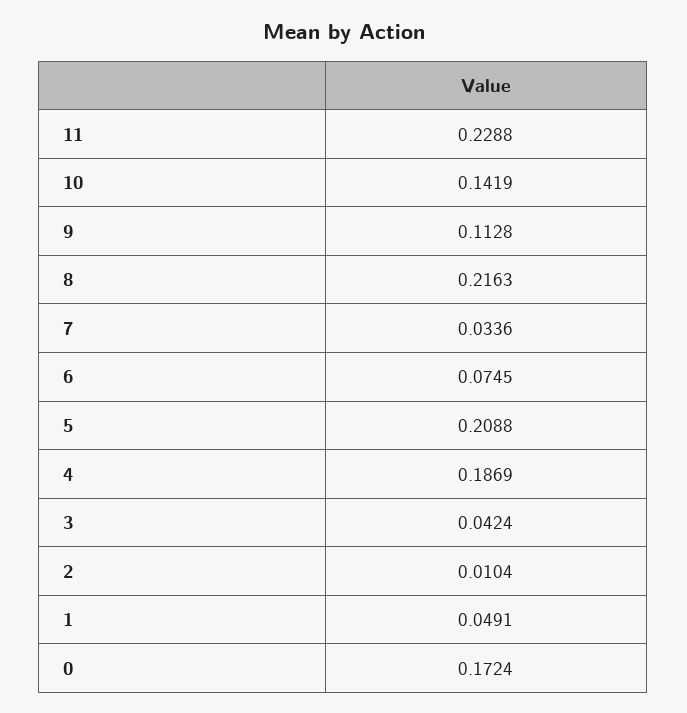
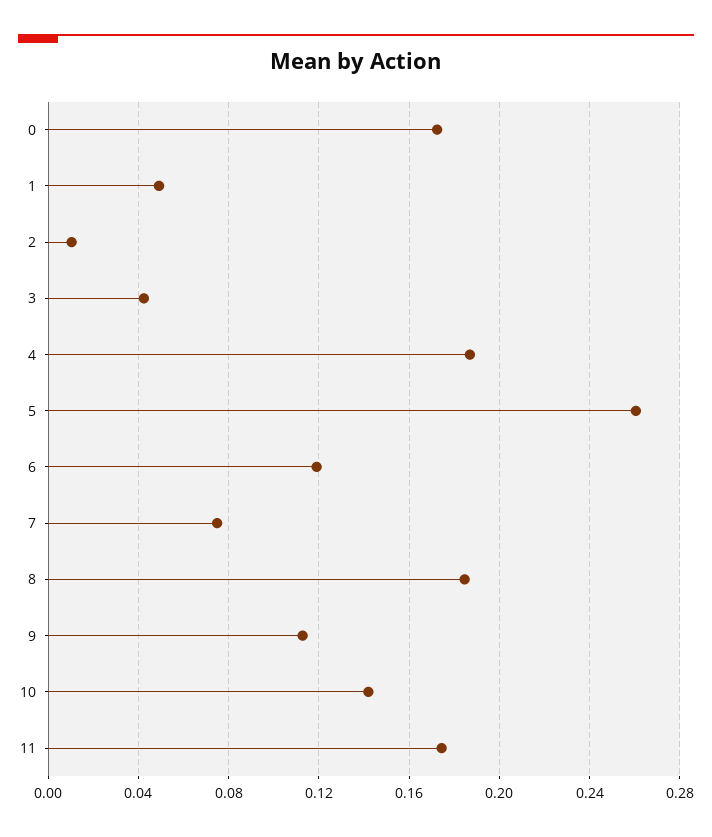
  {
-   "11": 0.2288,
+   "11": 0.175,
    "10": 0.1419,
    "9": 0.1128,
-   "8": 0.2163,
+   "8": 0.185,
-   "7": 0.0336,
+   "7": 0.075,
-   "6": 0.0745,
+   "6": 0.12,
-   "5": 0.2088,
+   "5": 0.26,
    "4": 0.1869,
    "3": 0.0424,
    "2": 0.0104,
    "1": 0.0491,
    "0": 0.1724
  }

